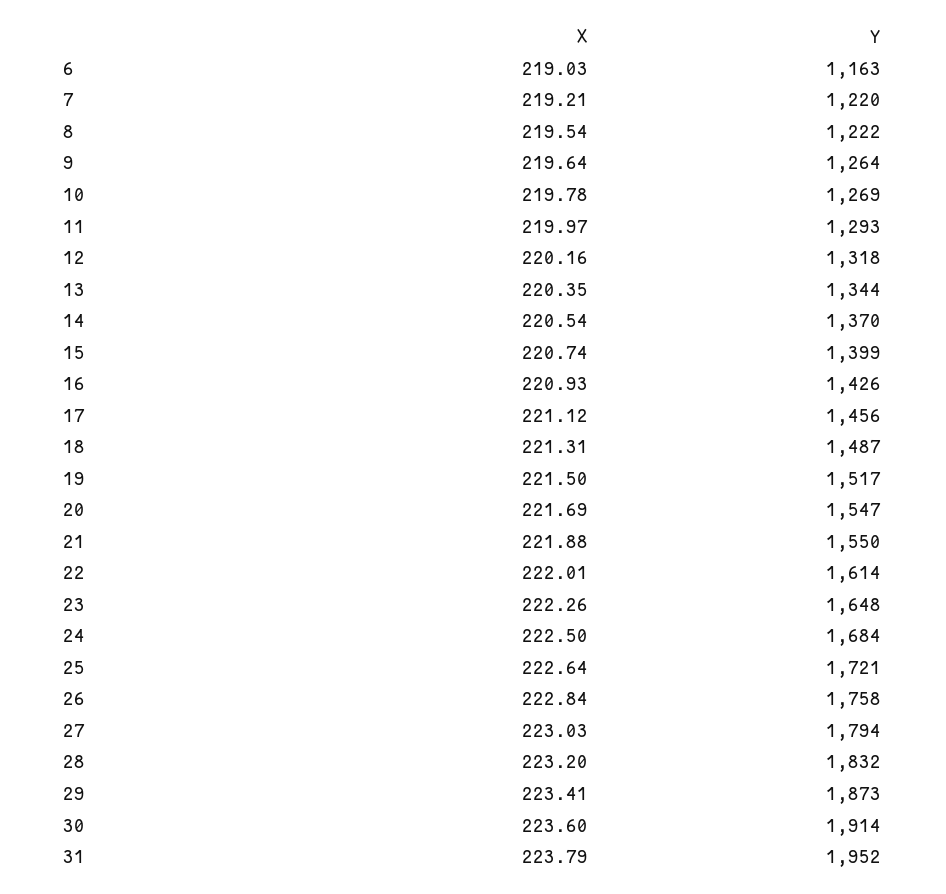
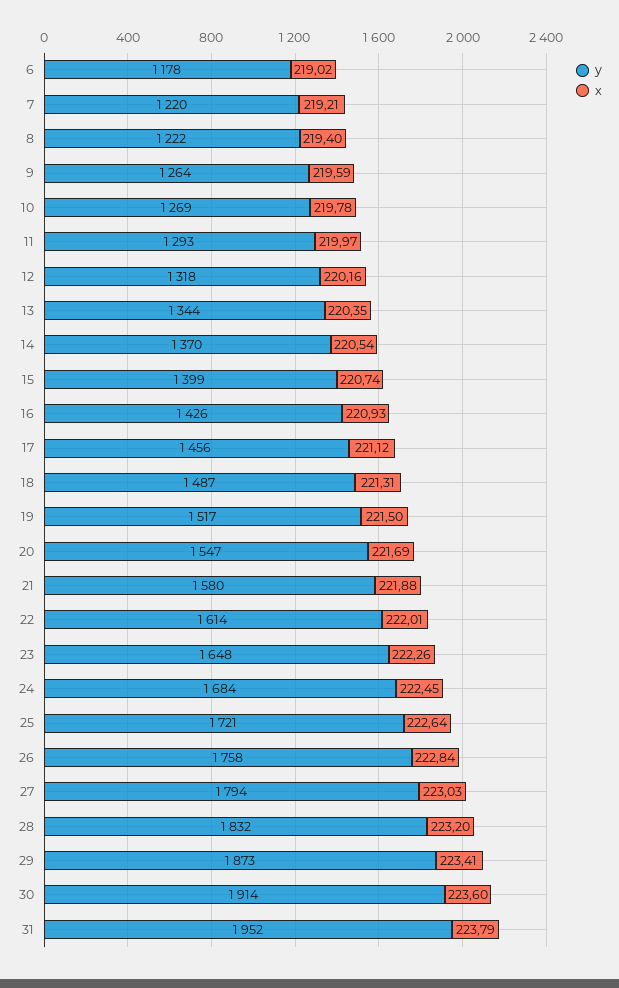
  {
    "X": {
-     "6": 219.03,
+     "6": 219.02,
      "7": 219.21,
-     "8": 219.54,
+     "8": 219.4,
-     "9": 219.64,
+     "9": 219.59,
      "10": 219.78,
      "11": 219.97,
      "12": 220.16,
      "13": 220.35,
      "14": 220.54,
      "15": 220.74,
      "16": 220.93,
      "17": 221.12,
      "18": 221.31,
      "19": 221.5,
      "20": 221.69,
      "21": 221.88,
      "22": 222.01,
      "23": 222.26,
-     "24": 222.5,
+     "24": 222.45,
      "25": 222.64,
      "26": 222.84,
      "27": 223.03,
      "28": 223.2,
      "29": 223.41,
      "30": 223.6,
      "31": 223.79
    },
    "Y": {
-     "6": 1163,
+     "6": 1178,
      "7": 1220,
      "8": 1222,
      "9": 1264,
      "10": 1269,
      "11": 1293,
      "12": 1318,
      "13": 1344,
      "14": 1370,
      "15": 1399,
      "16": 1426,
      "17": 1456,
      "18": 1487,
      "19": 1517,
      "20": 1547,
-     "21": 1550,
+     "21": 1580,
      "22": 1614,
      "23": 1648,
      "24": 1684,
      "25": 1721,
      "26": 1758,
      "27": 1794,
      "28": 1832,
      "29": 1873,
      "30": 1914,
      "31": 1952
    }
  }

